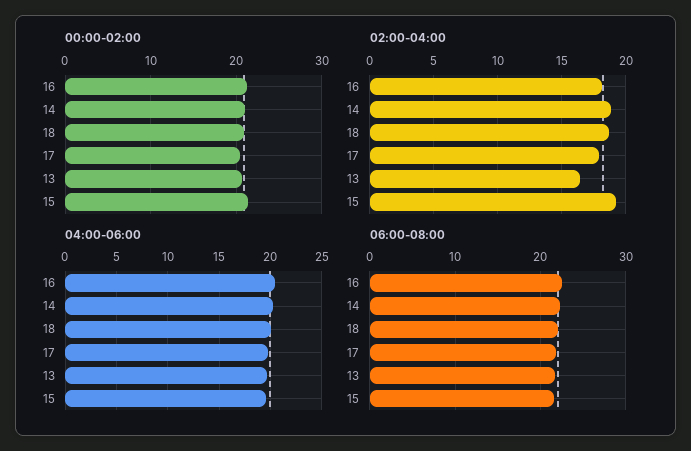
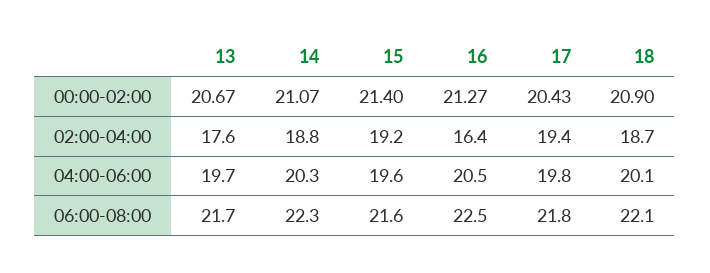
  {
    "00:00-02:00": {
      "16": 21.27,
      "14": 21.07,
      "18": 20.9,
      "17": 20.43,
      "13": 20.67,
      "15": 21.4
    },
    "02:00-04:00": {
-     "16": 18,
+     "16": 16.4,
      "14": 18.8,
      "18": 18.7,
-     "17": 18,
+     "17": 19.4,
-     "13": 16.5,
+     "13": 17.6,
      "15": 19.2
    },
    "04:00-06:00": {
      "16": 20.5,
      "14": 20.3,
      "18": 20.1,
      "17": 19.8,
      "13": 19.7,
      "15": 19.6
    },
    "06:00-08:00": {
      "16": 22.5,
      "14": 22.3,
      "18": 22.1,
      "17": 21.8,
      "13": 21.7,
      "15": 21.6
    }
  }

